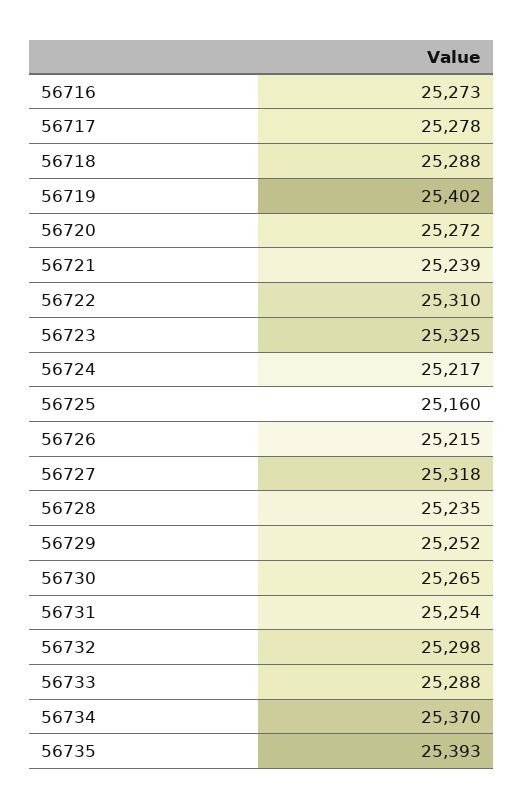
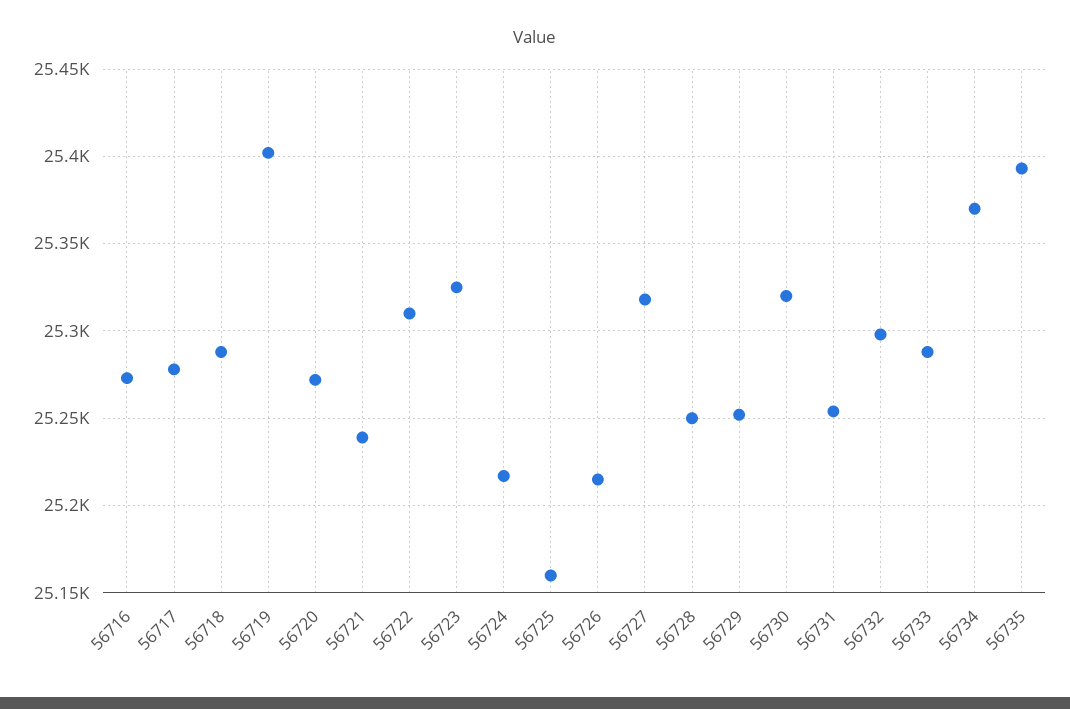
  {
    "56716": 25273,
    "56717": 25278,
    "56718": 25288,
    "56719": 25402,
    "56720": 25272,
    "56721": 25239,
    "56722": 25310,
    "56723": 25325,
    "56724": 25217,
    "56725": 25160,
    "56726": 25215,
    "56727": 25318,
-   "56728": 25235,
+   "56728": 25250,
    "56729": 25252,
-   "56730": 25265,
+   "56730": 25320,
    "56731": 25254,
    "56732": 25298,
    "56733": 25288,
    "56734": 25370,
    "56735": 25393
  }

